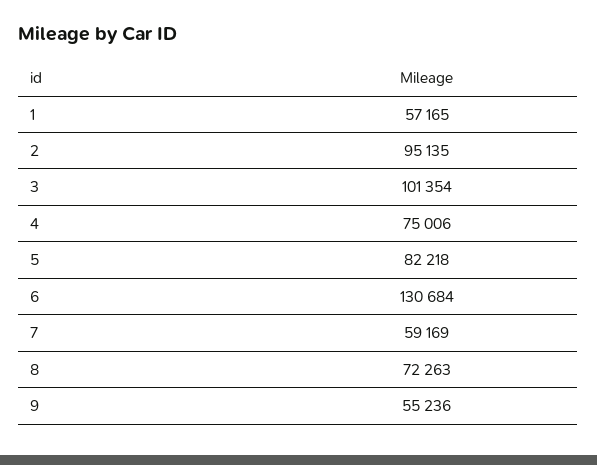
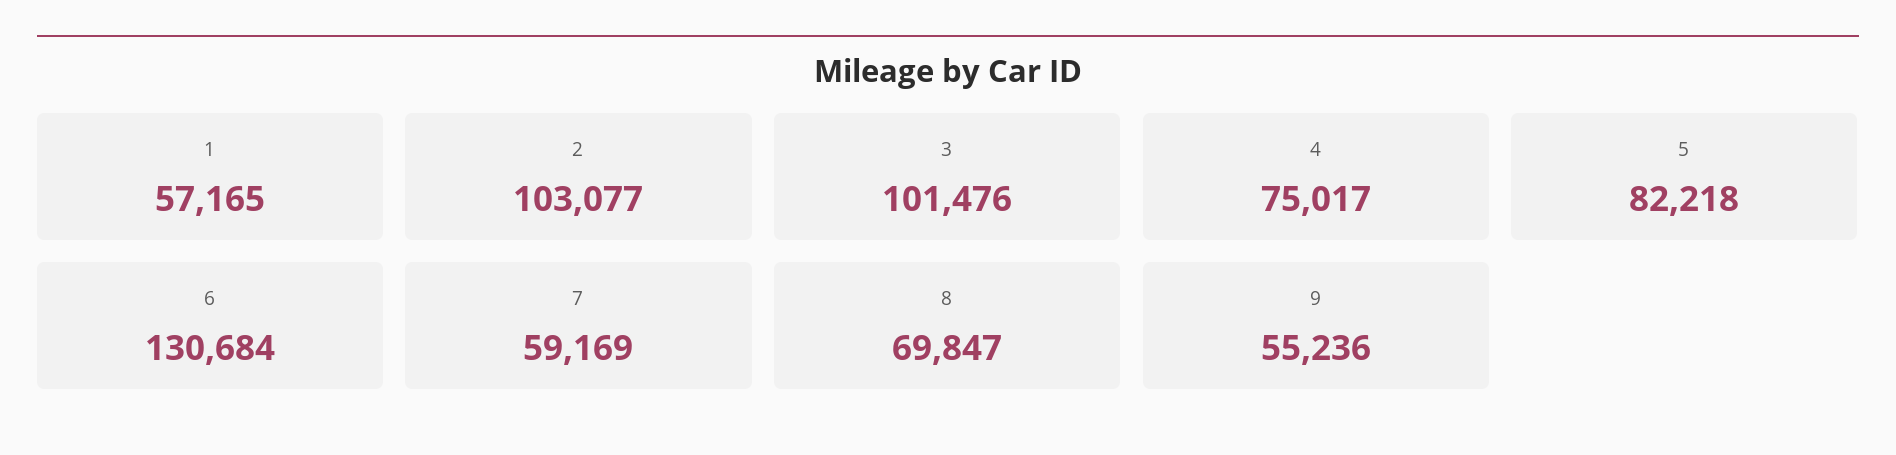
  {
    "1": 57165,
-   "2": 95135,
+   "2": 103077,
-   "3": 101354,
+   "3": 101476,
-   "4": 75006,
+   "4": 75017,
    "5": 82218,
    "6": 130684,
    "7": 59169,
-   "8": 72263,
+   "8": 69847,
    "9": 55236
  }

